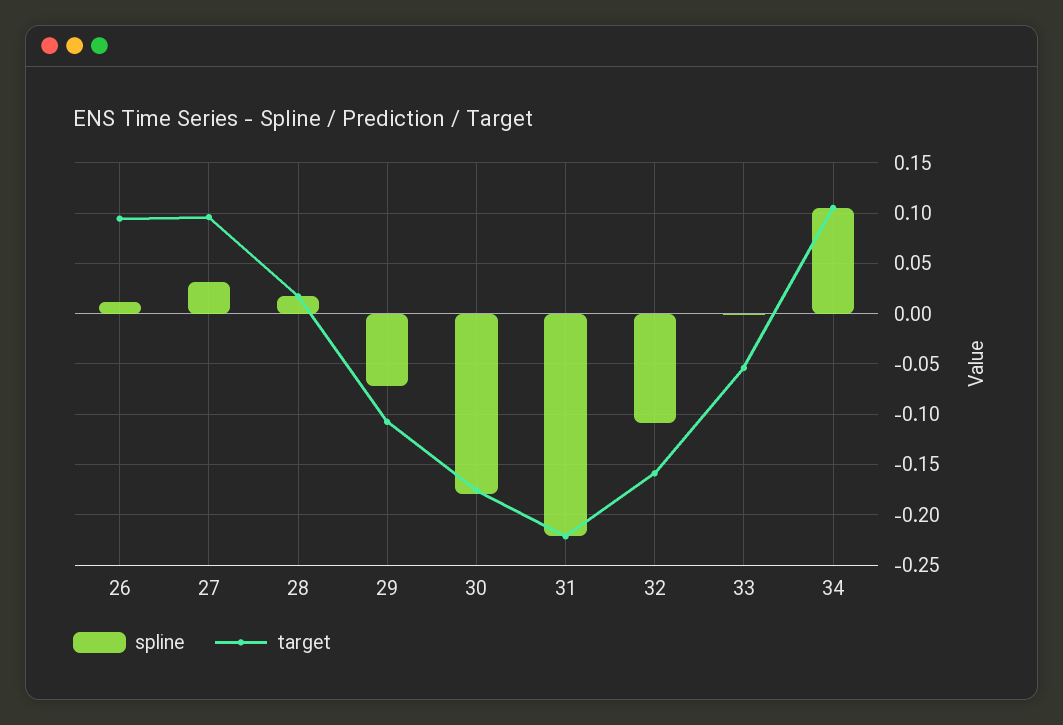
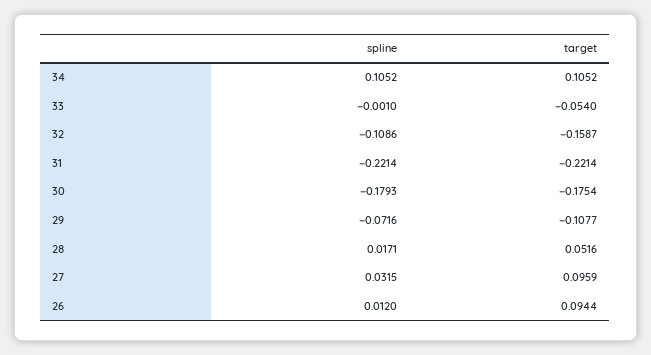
  {
    "spline": {
      "26": 0.012,
      "27": 0.0315,
      "28": 0.0171,
      "29": -0.0716,
      "30": -0.1793,
      "31": -0.2214,
      "32": -0.1086,
      "33": -0.001,
      "34": 0.1052
    },
    "target": {
      "26": 0.0944,
      "27": 0.0959,
-     "28": 0.02,
+     "28": 0.0516,
      "29": -0.1077,
      "30": -0.1754,
      "31": -0.2214,
      "32": -0.1587,
      "33": -0.054,
      "34": 0.1052
    }
  }

